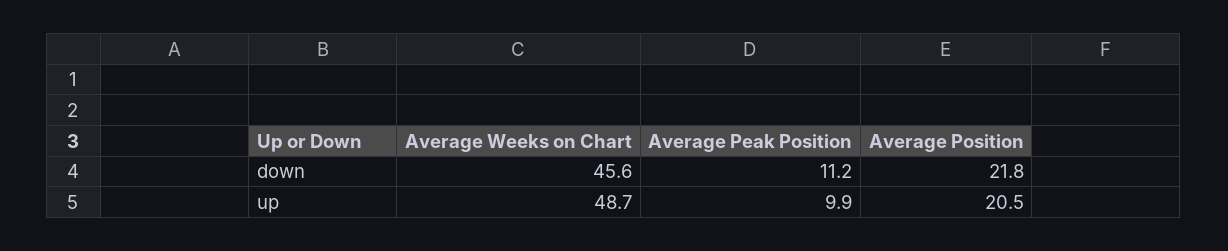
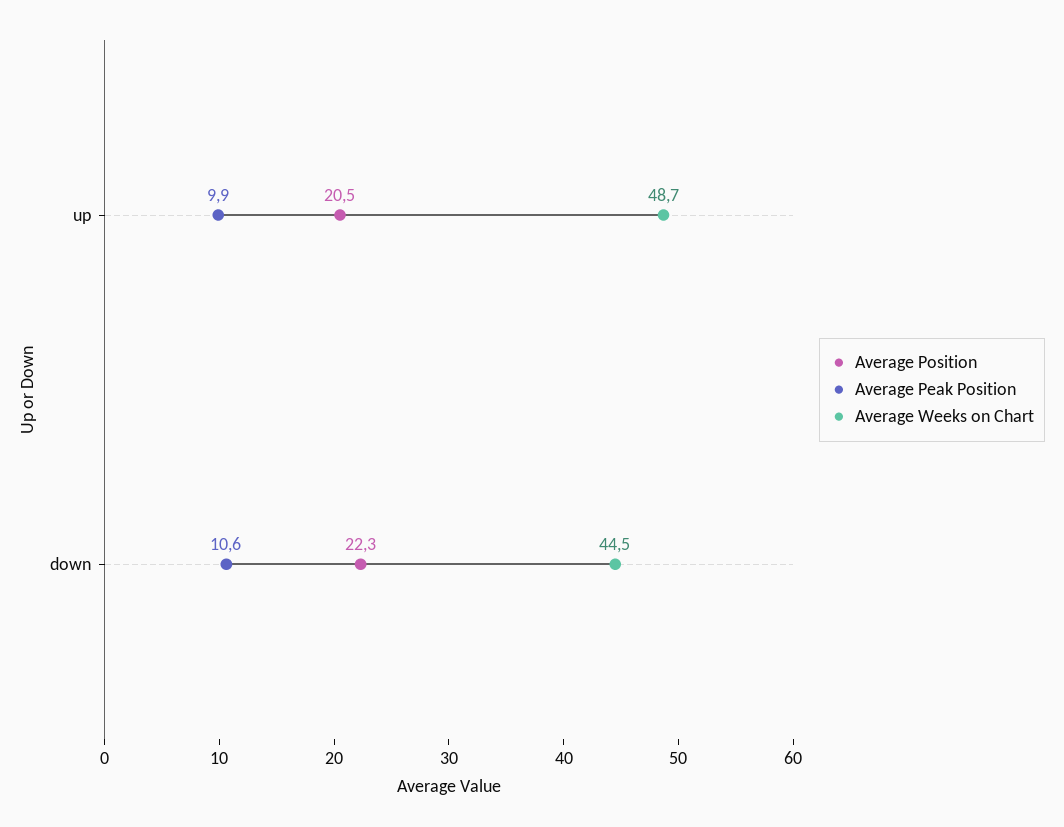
  {
    "Average Weeks on Chart": {
-     "down": 45.6,
+     "down": 44.5,
      "up": 48.7
    },
    "Average Peak Position": {
-     "down": 11.2,
+     "down": 10.6,
      "up": 9.9
    },
    "Average Position": {
-     "down": 21.8,
+     "down": 22.3,
      "up": 20.5
    }
  }

